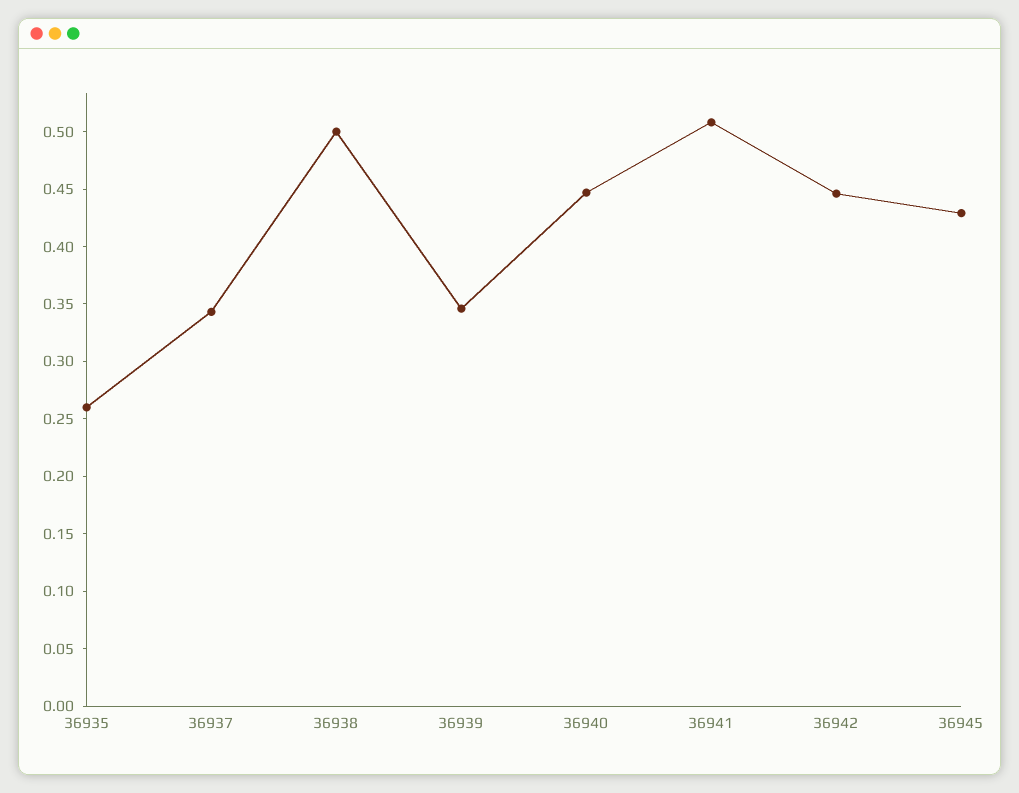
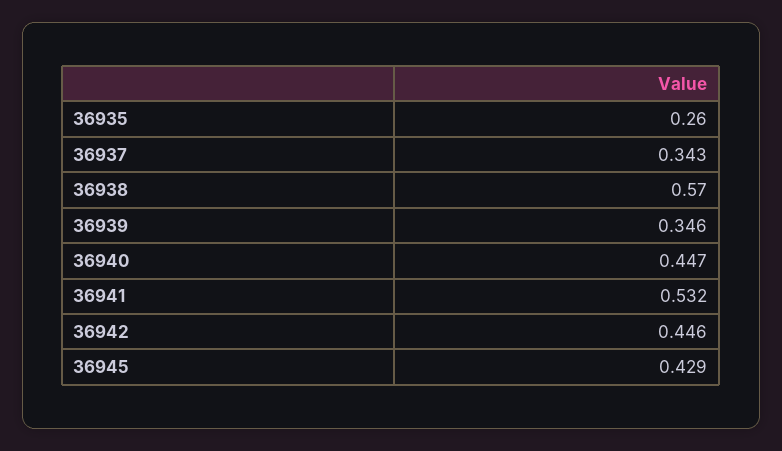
  {
    "36935": 0.26,
    "36937": 0.343,
-   "36938": 0.5,
+   "36938": 0.57,
    "36939": 0.346,
    "36940": 0.447,
-   "36941": 0.51,
+   "36941": 0.532,
    "36942": 0.446,
    "36945": 0.429
  }

